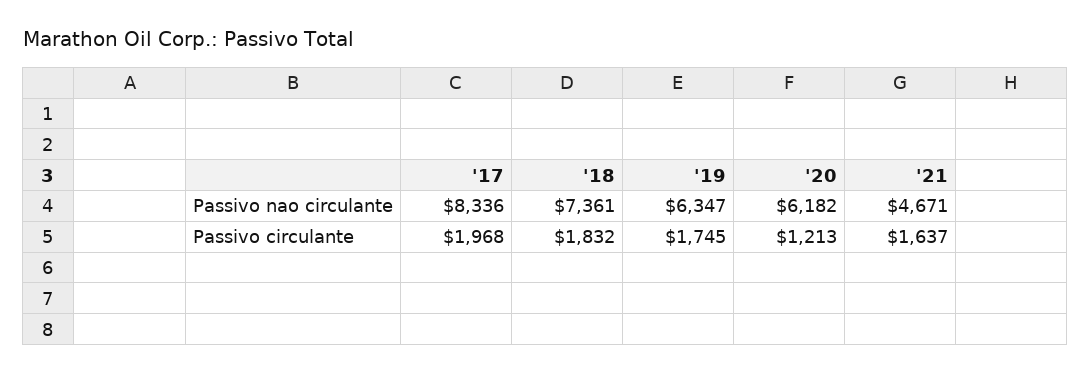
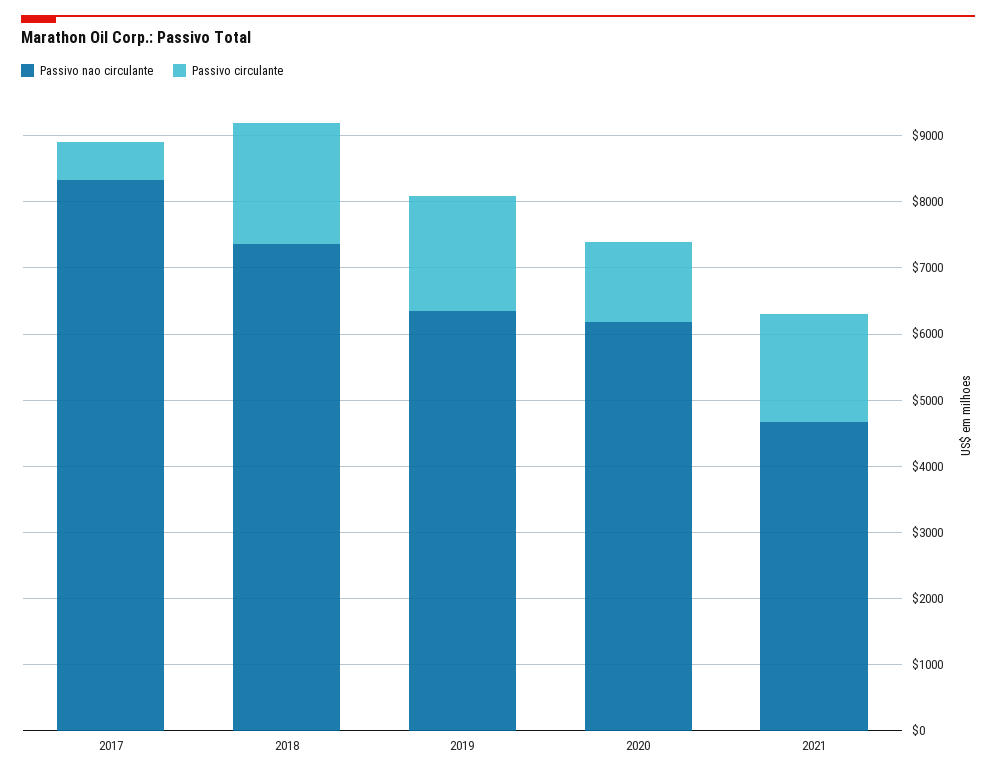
  {
    "Passivo nao circulante": {
      "'17": 8336,
      "'18": 7361,
      "'19": 6347,
      "'20": 6182,
      "'21": 4671
    },
    "Passivo circulante": {
-     "'17": 1968,
+     "'17": 600,
      "'18": 1832,
      "'19": 1745,
      "'20": 1213,
      "'21": 1637
    }
  }

